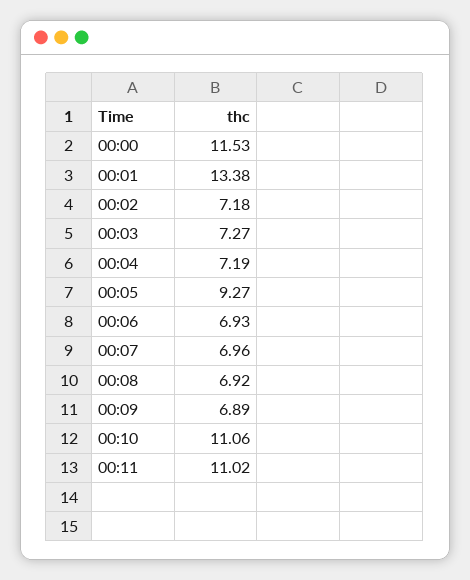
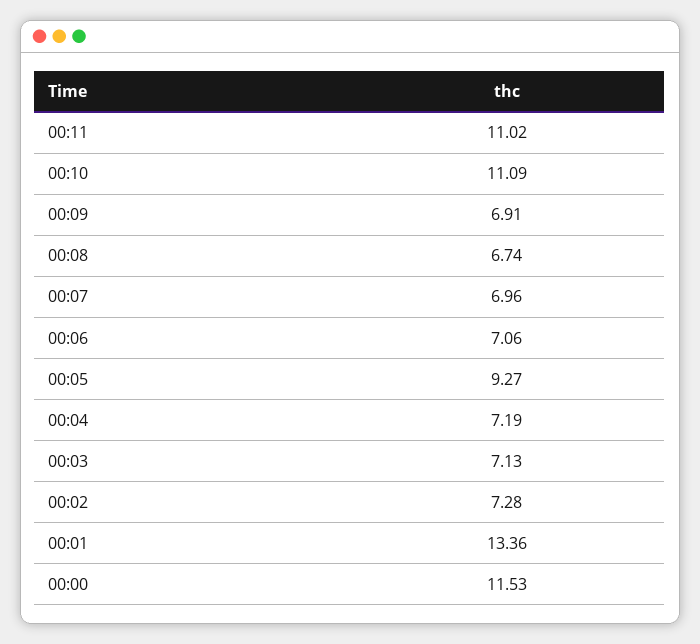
  {
    "00:00": 11.53,
-   "00:01": 13.38,
+   "00:01": 13.36,
-   "00:02": 7.18,
+   "00:02": 7.28,
-   "00:03": 7.27,
+   "00:03": 7.13,
    "00:04": 7.19,
    "00:05": 9.27,
-   "00:06": 6.93,
+   "00:06": 7.06,
    "00:07": 6.96,
-   "00:08": 6.92,
+   "00:08": 6.74,
-   "00:09": 6.89,
+   "00:09": 6.91,
-   "00:10": 11.06,
+   "00:10": 11.09,
    "00:11": 11.02
  }

